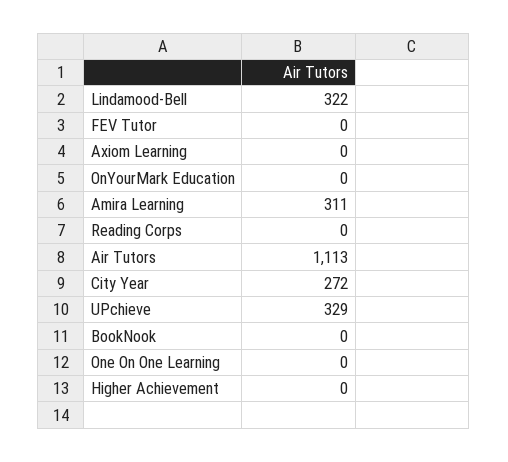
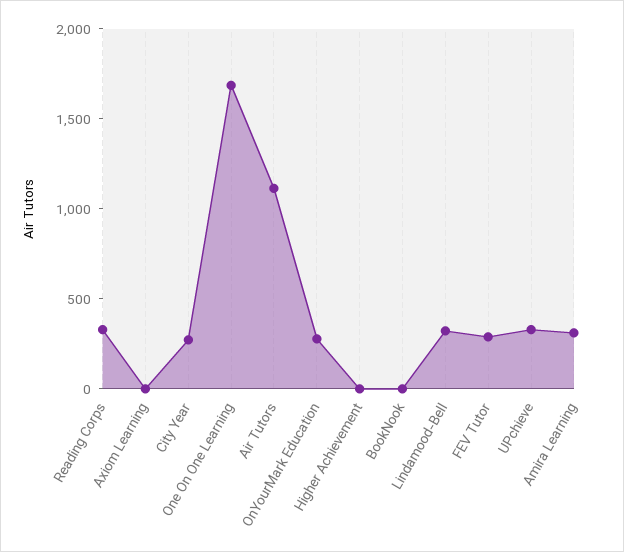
  {
    "Lindamood-Bell": 322,
-   "FEV Tutor": 0,
+   "FEV Tutor": 300,
    "Axiom Learning": 0,
-   "OnYourMark Education": 0,
+   "OnYourMark Education": 300,
    "Amira Learning": 311,
-   "Reading Corps": 0,
+   "Reading Corps": 300,
    "Air Tutors": 1113,
    "City Year": 272,
    "UPchieve": 329,
    "BookNook": 0,
-   "One On One Learning": 0,
+   "One On One Learning": 1700,
    "Higher Achievement": 0
  }

